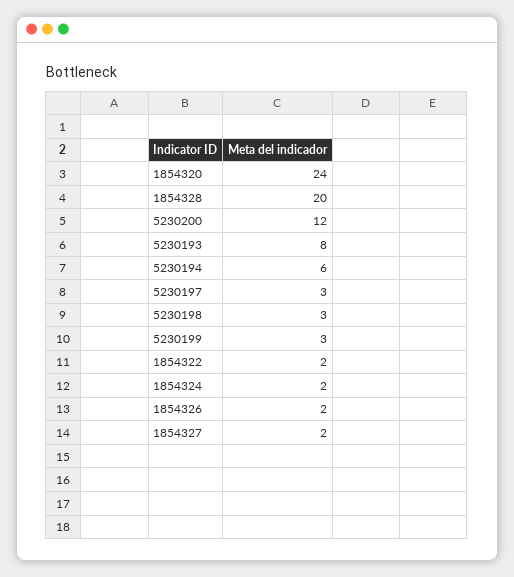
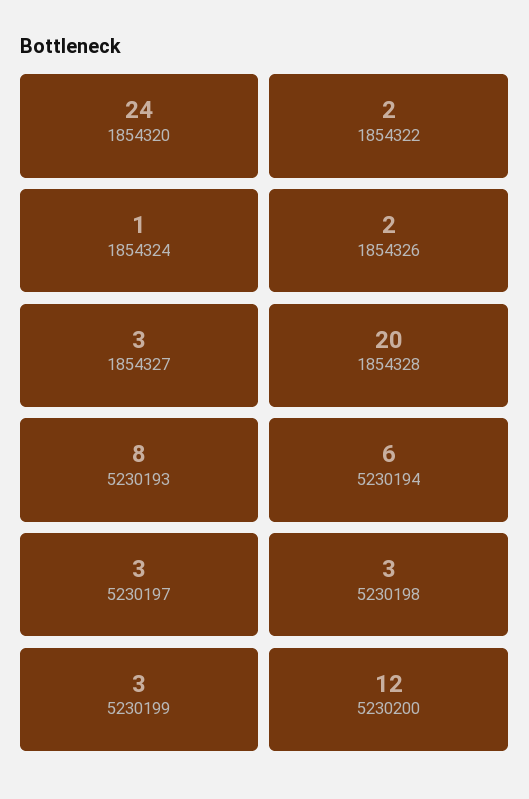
  {
    "1854320": 24,
    "1854328": 20,
    "5230200": 12,
    "5230193": 8,
    "5230194": 6,
    "5230197": 3,
    "5230198": 3,
    "5230199": 3,
    "1854322": 2,
-   "1854324": 2,
+   "1854324": 1,
    "1854326": 2,
-   "1854327": 2
+   "1854327": 3
  }

